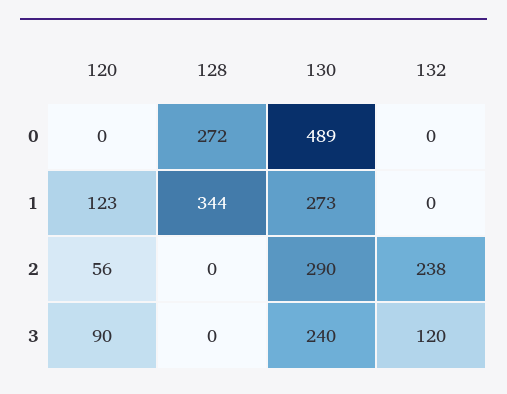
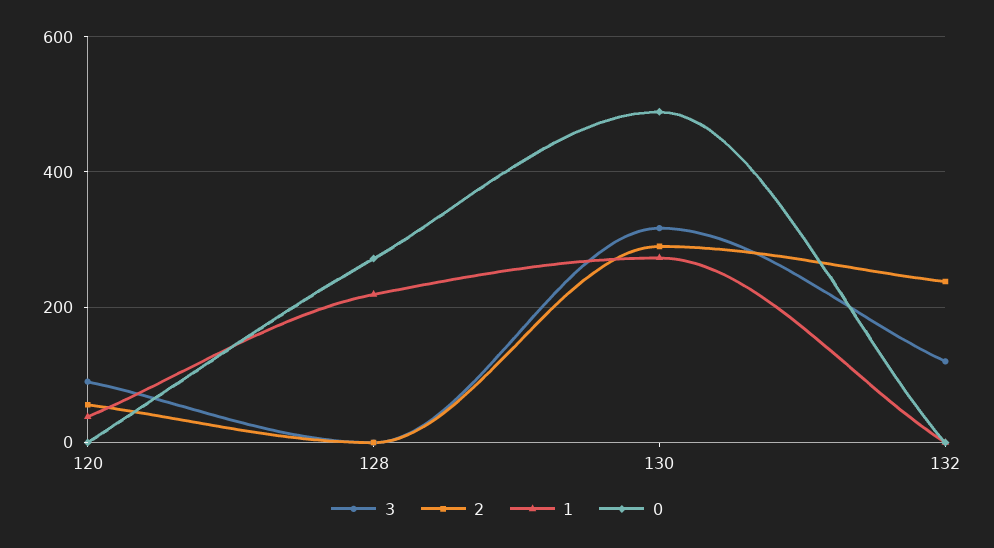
  {
    "0": {
      "120": 0,
      "128": 272,
      "130": 489,
      "132": 0
    },
    "1": {
-     "120": 123,
+     "120": 40,
-     "128": 344,
+     "128": 220,
      "130": 273,
      "132": 0
    },
    "2": {
      "120": 56,
      "128": 0,
      "130": 290,
      "132": 238
    },
    "3": {
      "120": 90,
      "128": 0,
-     "130": 240,
+     "130": 320,
      "132": 120
    }
  }

